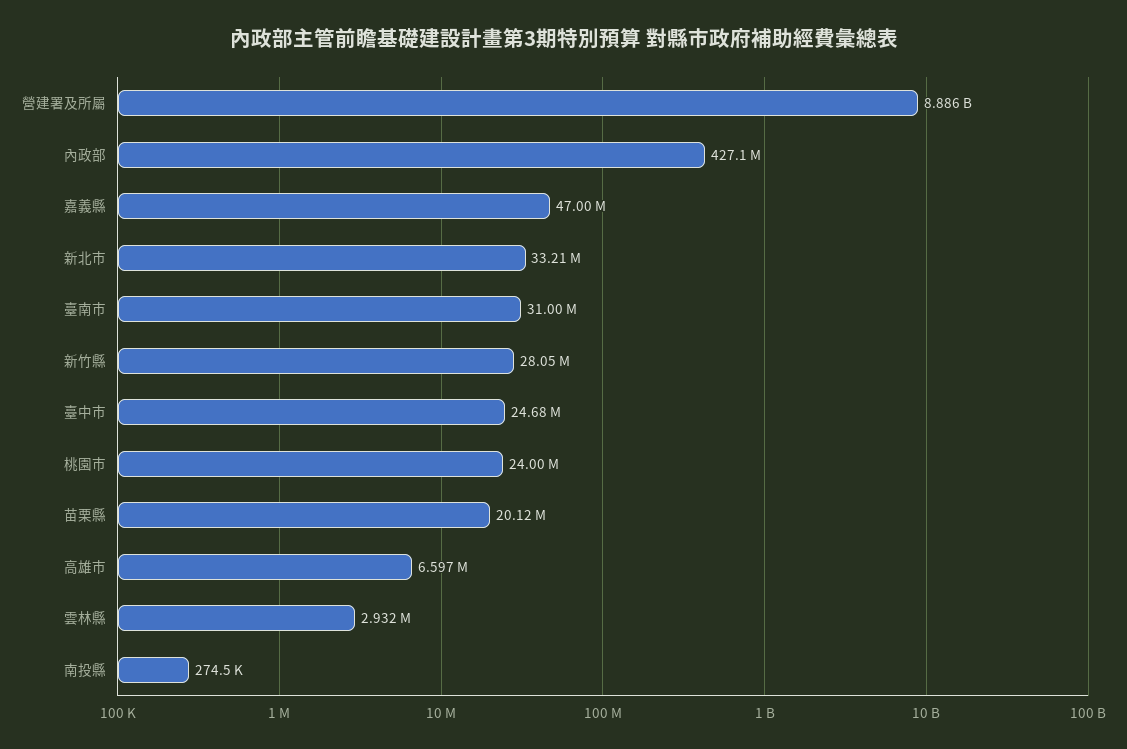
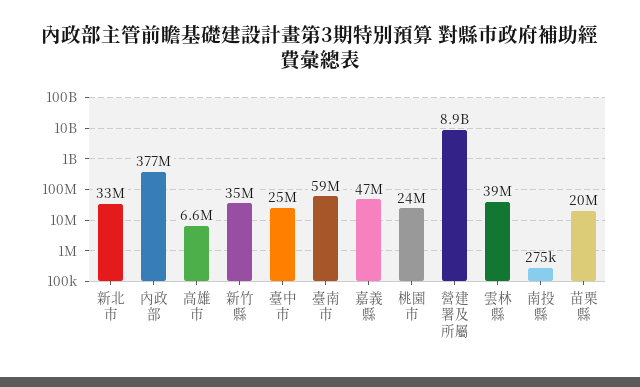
  {
    "營建署及所屬": 8886000000,
-   "內政部": 427100000,
+   "內政部": 377000000,
    "嘉義縣": 47000000,
    "新北市": 33210000,
-   "臺南市": 31000000,
+   "臺南市": 59000000,
-   "新竹縣": 28050000,
+   "新竹縣": 35000000,
    "臺中市": 24680000,
    "桃園市": 24000000,
    "苗栗縣": 20120000,
    "高雄市": 6597000,
-   "雲林縣": 2932000,
+   "雲林縣": 39000000,
    "南投縣": 274500
  }

